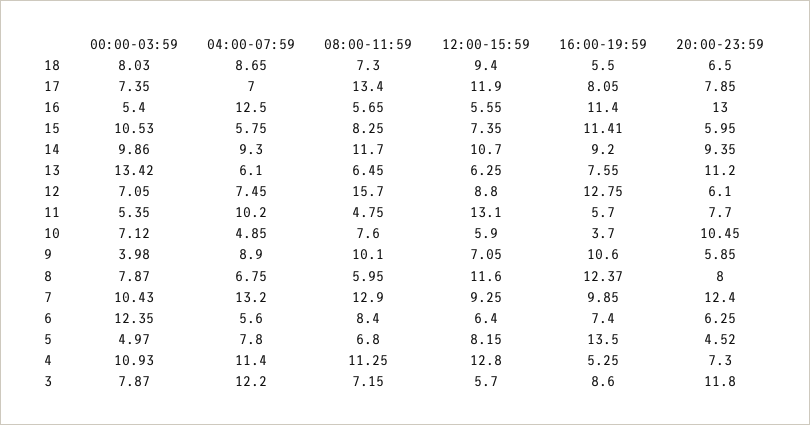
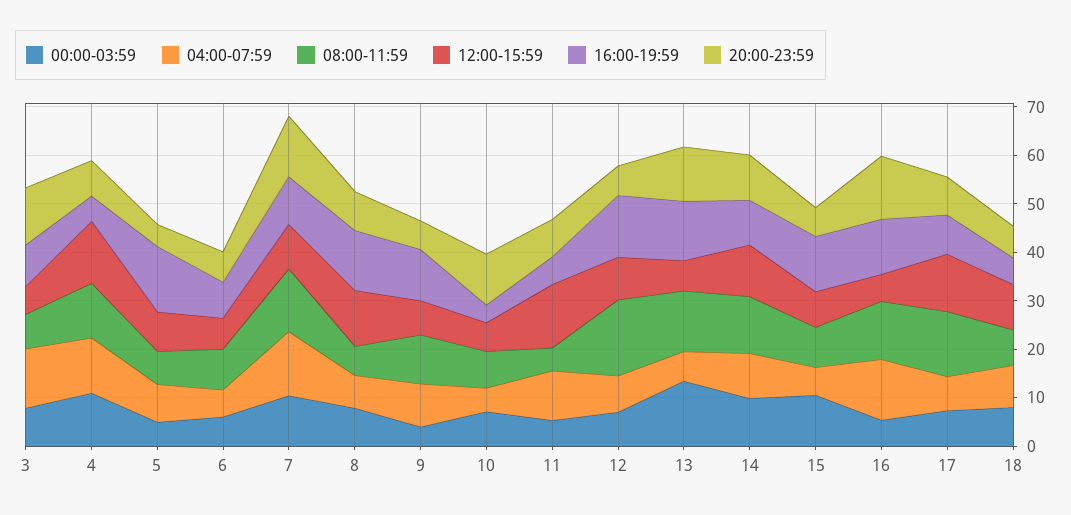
  {
    "00:00-03:59": {
      "18": 8.03,
      "17": 7.35,
      "16": 5.4,
      "15": 10.53,
      "14": 9.86,
      "13": 13.42,
      "12": 7.05,
      "11": 5.35,
      "10": 7.12,
      "9": 3.98,
      "8": 7.87,
      "7": 10.43,
-     "6": 12.35,
+     "6": 6,
      "5": 4.97,
      "4": 10.93,
      "3": 7.87
    },
    "04:00-07:59": {
      "18": 8.65,
      "17": 7,
      "16": 12.5,
      "15": 5.75,
      "14": 9.3,
      "13": 6.1,
      "12": 7.45,
      "11": 10.2,
      "10": 4.85,
      "9": 8.9,
      "8": 6.75,
      "7": 13.2,
      "6": 5.6,
      "5": 7.8,
      "4": 11.4,
      "3": 12.2
    },
    "08:00-11:59": {
      "18": 7.3,
      "17": 13.4,
-     "16": 5.65,
+     "16": 12,
      "15": 8.25,
      "14": 11.7,
-     "13": 6.45,
+     "13": 12,
      "12": 15.7,
      "11": 4.75,
      "10": 7.6,
      "9": 10.1,
      "8": 5.95,
      "7": 12.9,
      "6": 8.4,
      "5": 6.8,
      "4": 11.25,
      "3": 7.15
    },
    "12:00-15:59": {
      "18": 9.4,
      "17": 11.9,
      "16": 5.55,
      "15": 7.35,
      "14": 10.7,
      "13": 6.25,
      "12": 8.8,
      "11": 13.1,
      "10": 5.9,
      "9": 7.05,
      "8": 11.6,
      "7": 9.25,
      "6": 6.4,
      "5": 8.15,
      "4": 12.8,
      "3": 5.7
    },
    "16:00-19:59": {
      "18": 5.5,
      "17": 8.05,
      "16": 11.4,
      "15": 11.41,
      "14": 9.2,
-     "13": 7.55,
+     "13": 12,
      "12": 12.75,
      "11": 5.7,
      "10": 3.7,
      "9": 10.6,
      "8": 12.37,
      "7": 9.85,
      "6": 7.4,
      "5": 13.5,
      "4": 5.25,
      "3": 8.6
    },
    "20:00-23:59": {
      "18": 6.5,
      "17": 7.85,
      "16": 13,
      "15": 5.95,
      "14": 9.35,
      "13": 11.2,
      "12": 6.1,
      "11": 7.7,
      "10": 10.45,
      "9": 5.85,
      "8": 8,
      "7": 12.4,
      "6": 6.25,
      "5": 4.52,
      "4": 7.3,
      "3": 11.8
    }
  }

